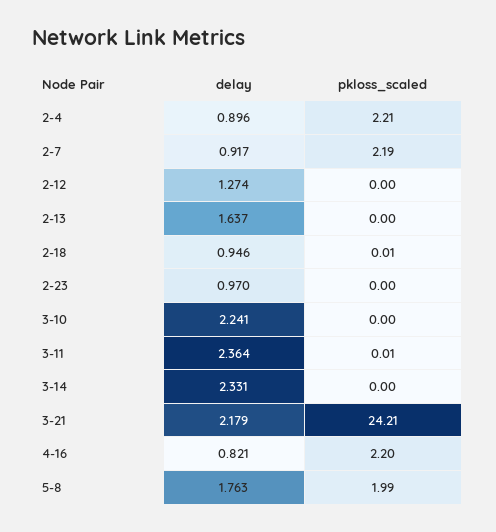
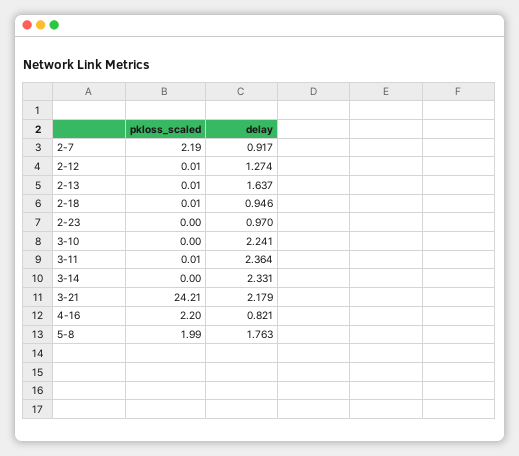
  {
    "delay": {
-     "2-4": 0.896,
      "2-7": 0.917,
      "2-12": 1.274,
      "2-13": 1.637,
      "2-18": 0.946,
      "2-23": 0.97,
      "3-10": 2.241,
      "3-11": 2.364,
      "3-14": 2.331,
      "3-21": 2.179,
      "4-16": 0.821,
      "5-8": 1.763
    },
    "pkloss_scaled": {
-     "2-4": 2.21,
      "2-7": 2.19,
-     "2-12": 0,
+     "2-12": 0.01,
-     "2-13": 0,
+     "2-13": 0.01,
      "2-18": 0.01,
      "2-23": 0,
      "3-10": 0,
      "3-11": 0.01,
      "3-14": 0,
      "3-21": 24.21,
      "4-16": 2.2,
      "5-8": 1.99
    }
  }

